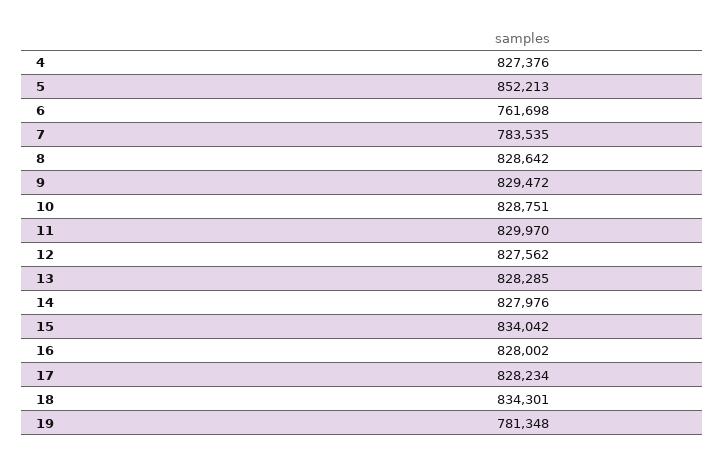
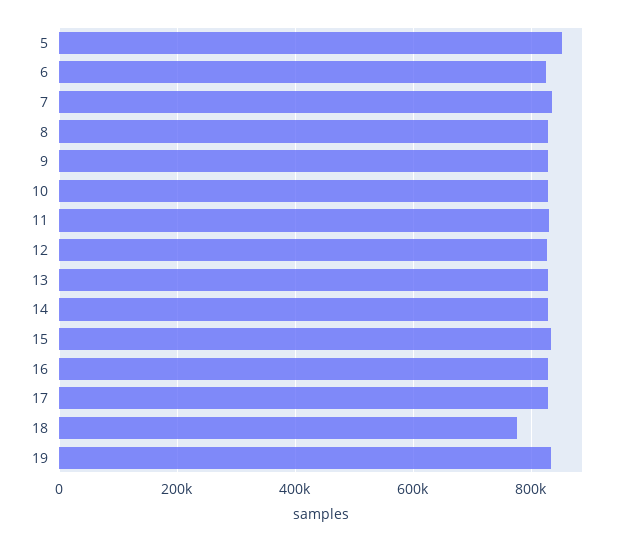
  {
-   "4": 827376,
    "5": 852213,
-   "6": 761698,
+   "6": 820000,
-   "7": 783535,
+   "7": 840000,
    "8": 828642,
    "9": 829472,
    "10": 828751,
    "11": 829970,
    "12": 827562,
    "13": 828285,
    "14": 827976,
    "15": 834042,
    "16": 828002,
    "17": 828234,
-   "18": 834301,
+   "18": 780000,
-   "19": 781348
+   "19": 840000
  }

